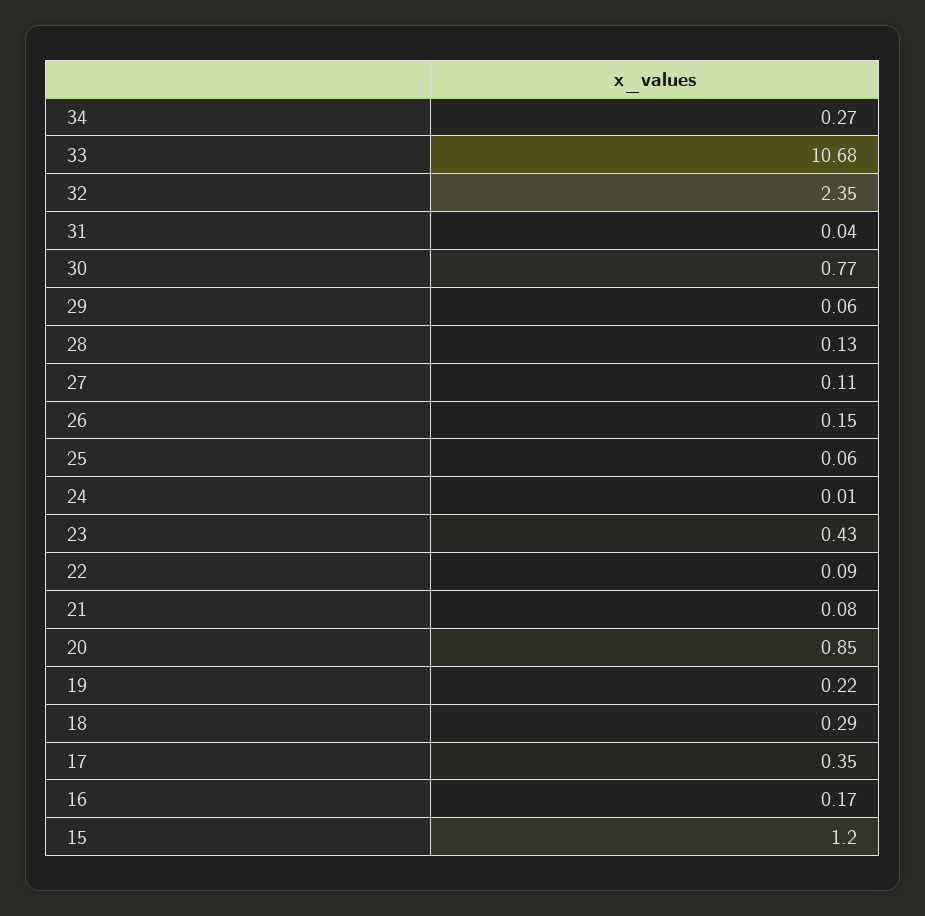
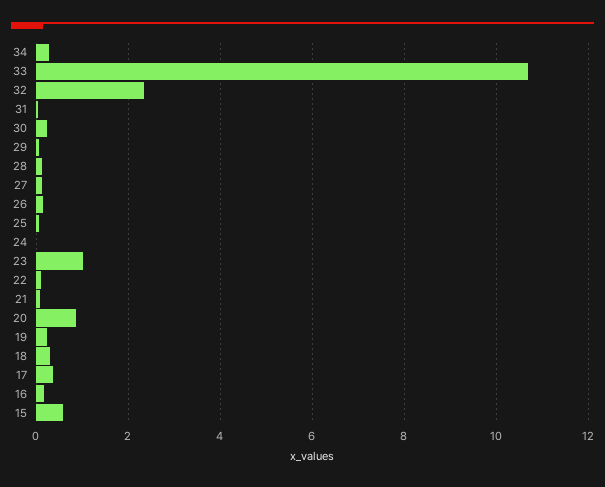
  {
    "34": 0.27,
    "33": 10.68,
    "32": 2.35,
    "31": 0.04,
-   "30": 0.77,
+   "30": 0.2,
    "29": 0.06,
    "28": 0.13,
    "27": 0.11,
    "26": 0.15,
    "25": 0.06,
    "24": 0.01,
-   "23": 0.43,
+   "23": 1,
    "22": 0.09,
    "21": 0.08,
    "20": 0.85,
    "19": 0.22,
    "18": 0.29,
    "17": 0.35,
    "16": 0.17,
-   "15": 1.2
+   "15": 0.6
  }

